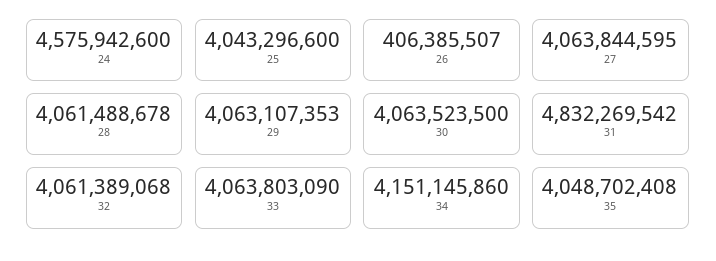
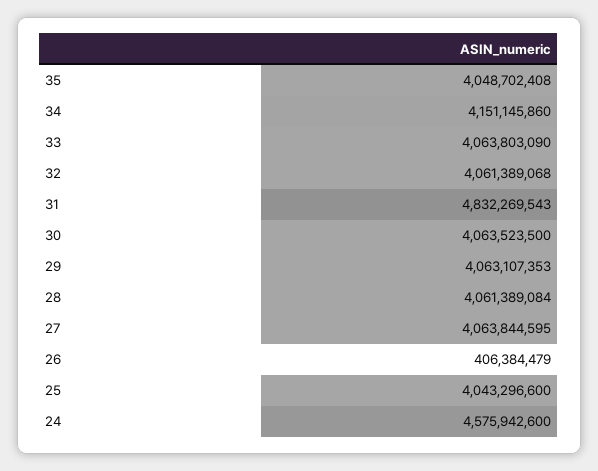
  {
    "24": 4575942600,
    "25": 4043296600,
-   "26": 406385507,
+   "26": 406384479,
    "27": 4063844595,
-   "28": 4061488678,
+   "28": 4061389084,
    "29": 4063107353,
    "30": 4063523500,
-   "31": 4832269542,
+   "31": 4832269543,
    "32": 4061389068,
    "33": 4063803090,
    "34": 4151145860,
    "35": 4048702408
  }

